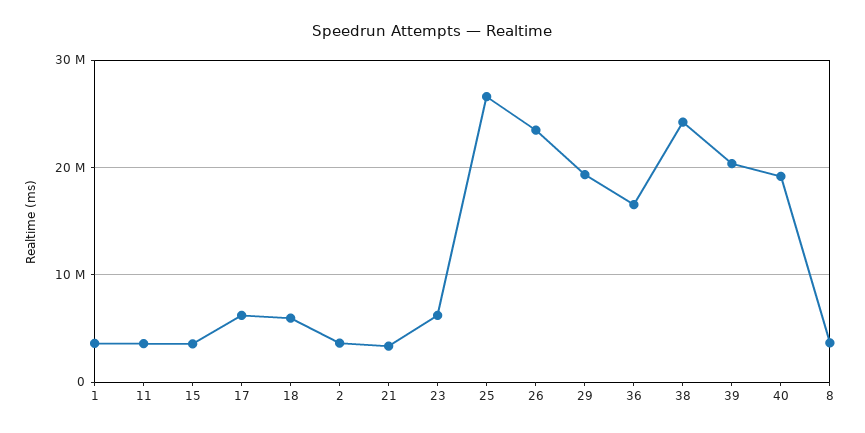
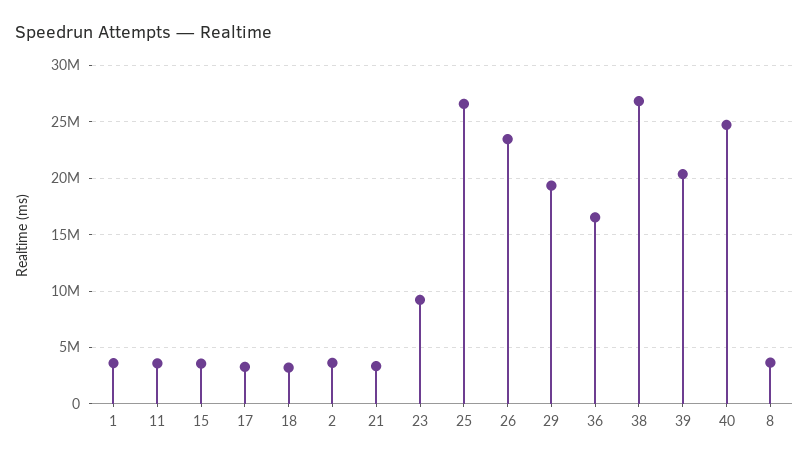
  {
    "1": 4000000,
    "11": 4000000,
    "15": 4000000,
-   "17": 6000000,
+   "17": 3000000,
-   "18": 6000000,
+   "18": 3000000,
    "2": 4000000,
    "21": 3000000,
-   "23": 6000000,
+   "23": 9000000,
    "25": 27000000,
    "26": 23000000,
    "29": 19000000,
    "36": 17000000,
-   "38": 24000000,
+   "38": 27000000,
    "39": 20000000,
-   "40": 19000000,
+   "40": 25000000,
    "8": 4000000
  }

